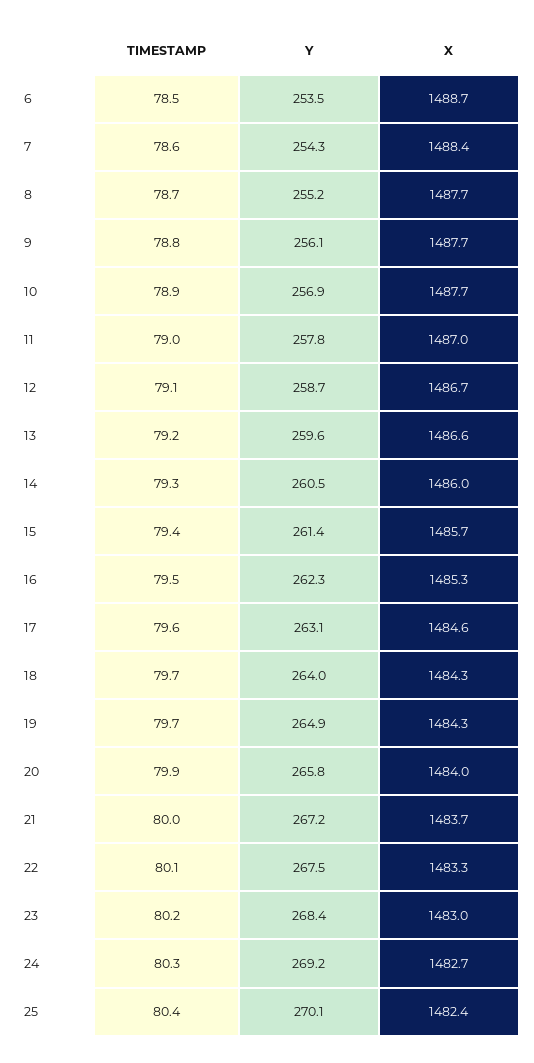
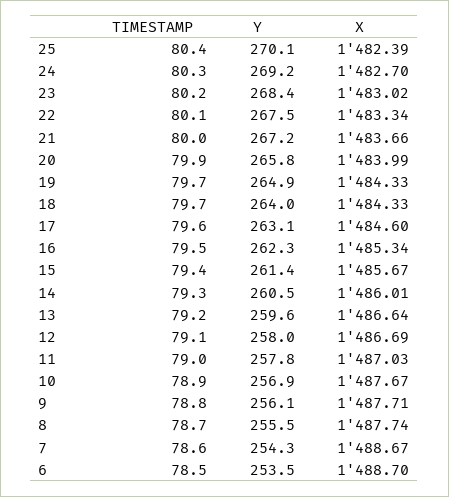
  {
    "TIMESTAMP": {
      "6": 78.5,
      "7": 78.6,
      "8": 78.7,
      "9": 78.8,
      "10": 78.9,
      "11": 79,
      "12": 79.1,
      "13": 79.2,
      "14": 79.3,
      "15": 79.4,
      "16": 79.5,
      "17": 79.6,
      "18": 79.7,
      "19": 79.7,
      "20": 79.9,
      "21": 80,
      "22": 80.1,
      "23": 80.2,
      "24": 80.3,
      "25": 80.4
    },
    "Y": {
      "6": 253.5,
      "7": 254.3,
-     "8": 255.2,
+     "8": 255.5,
      "9": 256.1,
      "10": 256.9,
      "11": 257.8,
-     "12": 258.7,
+     "12": 258,
      "13": 259.6,
      "14": 260.5,
      "15": 261.4,
      "16": 262.3,
      "17": 263.1,
      "18": 264,
      "19": 264.9,
      "20": 265.8,
      "21": 267.2,
      "22": 267.5,
      "23": 268.4,
      "24": 269.2,
      "25": 270.1
    },
    "X": {
      "6": 1488.7,
-     "7": 1488.4,
+     "7": 1488.67,
      "8": 1487.74,
      "9": 1487.71,
      "10": 1487.67,
      "11": 1487.03,
      "12": 1486.69,
      "13": 1486.64,
      "14": 1486.01,
      "15": 1485.67,
      "16": 1485.34,
      "17": 1484.6,
      "18": 1484.33,
      "19": 1484.33,
      "20": 1483.99,
      "21": 1483.66,
      "22": 1483.34,
      "23": 1483.02,
      "24": 1482.7,
      "25": 1482.39
    }
  }

